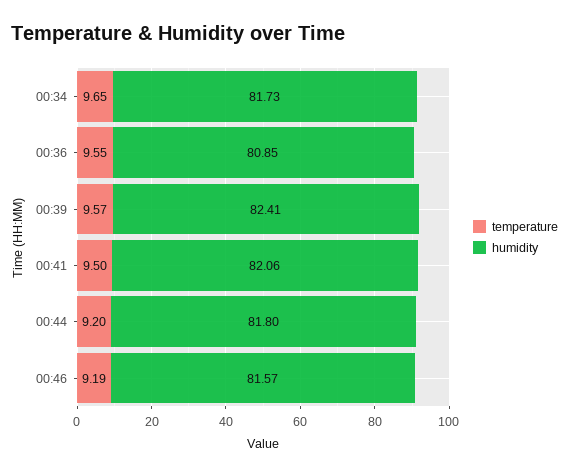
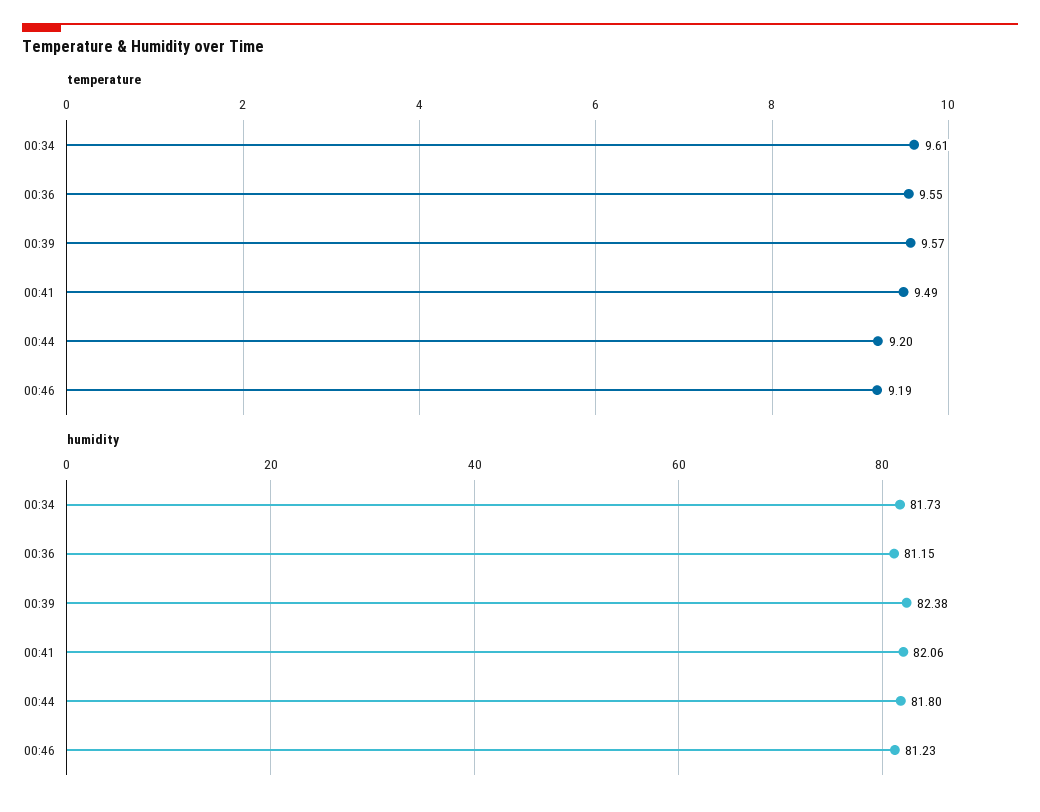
  {
    "temperature": {
-     "00:34": 9.65,
+     "00:34": 9.61,
      "00:36": 9.55,
      "00:39": 9.57,
-     "00:41": 9.5,
+     "00:41": 9.49,
      "00:44": 9.2,
      "00:46": 9.19
    },
    "humidity": {
      "00:34": 81.73,
-     "00:36": 80.85,
+     "00:36": 81.15,
-     "00:39": 82.41,
+     "00:39": 82.38,
      "00:41": 82.06,
      "00:44": 81.8,
-     "00:46": 81.57
+     "00:46": 81.23
    }
  }

